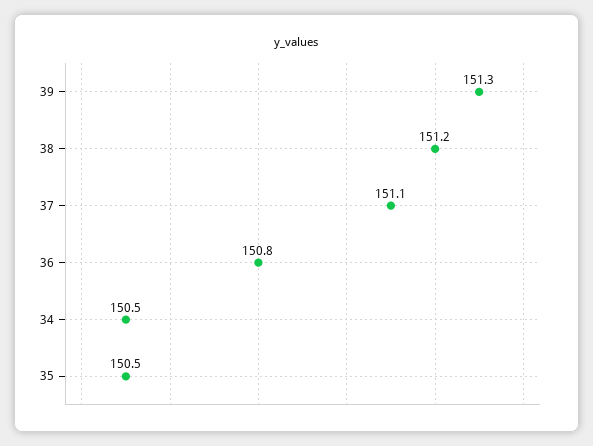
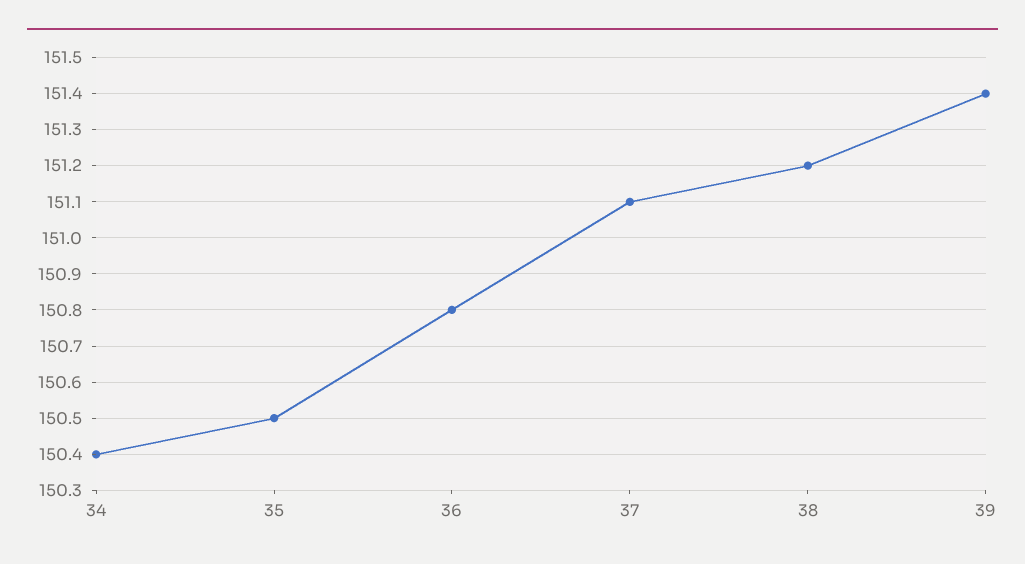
  {
-   "39": 151.3,
+   "39": 151.4,
    "38": 151.2,
    "37": 151.1,
    "36": 150.8,
-   "34": 150.5,
+   "34": 150.4,
    "35": 150.5
  }

